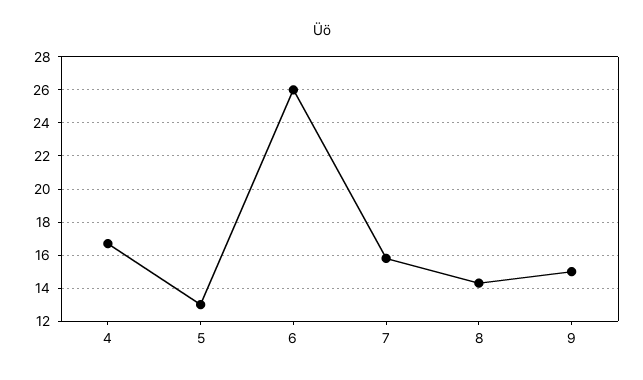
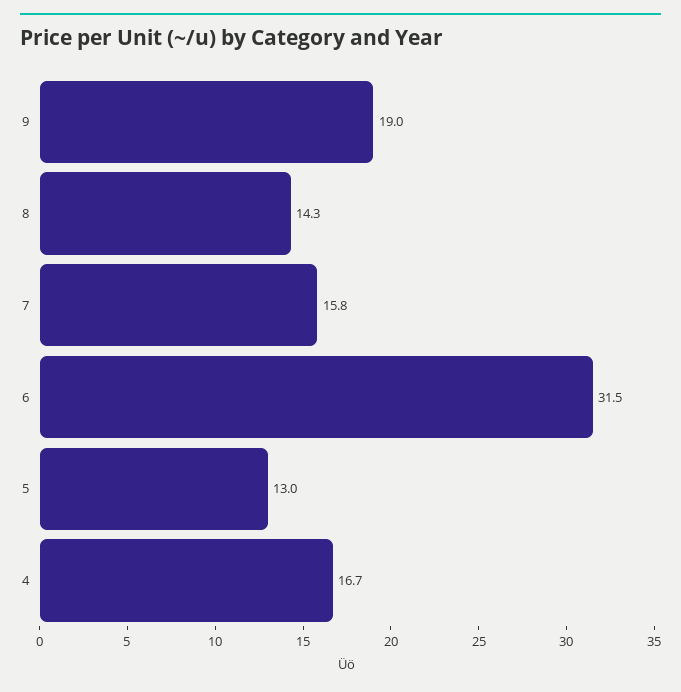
  {
    "4": 16.7,
    "5": 13,
-   "6": 26,
+   "6": 31.5,
    "7": 15.8,
    "8": 14.3,
-   "9": 15
+   "9": 19
  }

